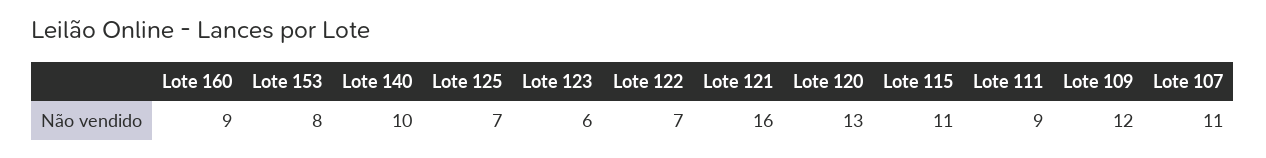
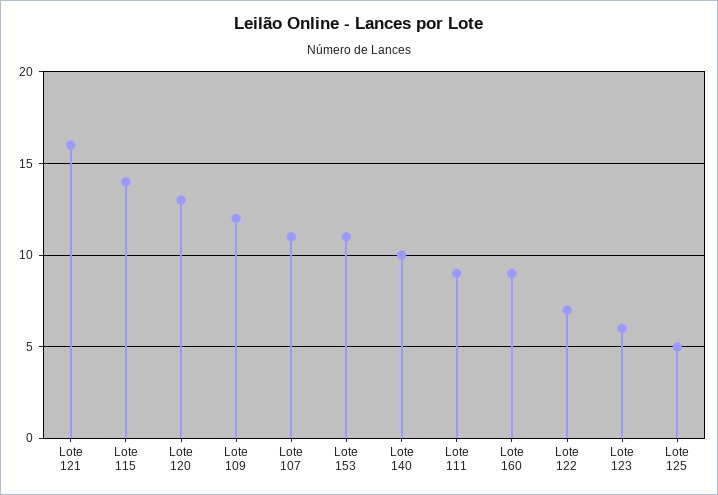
  {
    "Lote 160": 9,
-   "Lote 153": 8,
+   "Lote 153": 11,
    "Lote 140": 10,
-   "Lote 125": 7,
+   "Lote 125": 5,
    "Lote 123": 6,
    "Lote 122": 7,
    "Lote 121": 16,
    "Lote 120": 13,
-   "Lote 115": 11,
+   "Lote 115": 14,
    "Lote 111": 9,
    "Lote 109": 12,
    "Lote 107": 11
  }

